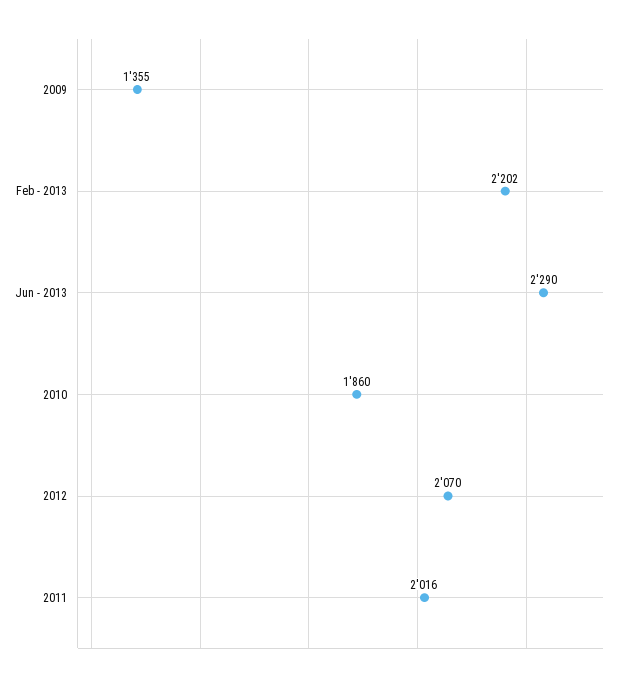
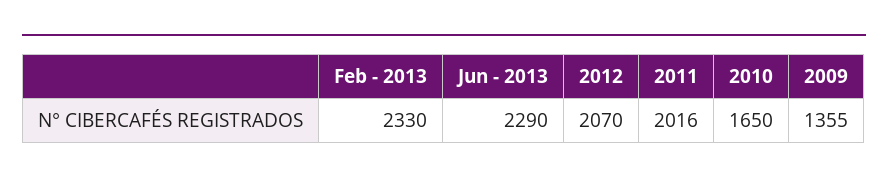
  {
    "2009": 1355,
-   "Feb - 2013": 2202,
+   "Feb - 2013": 2330,
    "Jun - 2013": 2290,
-   "2010": 1860,
+   "2010": 1650,
    "2012": 2070,
    "2011": 2016
  }

